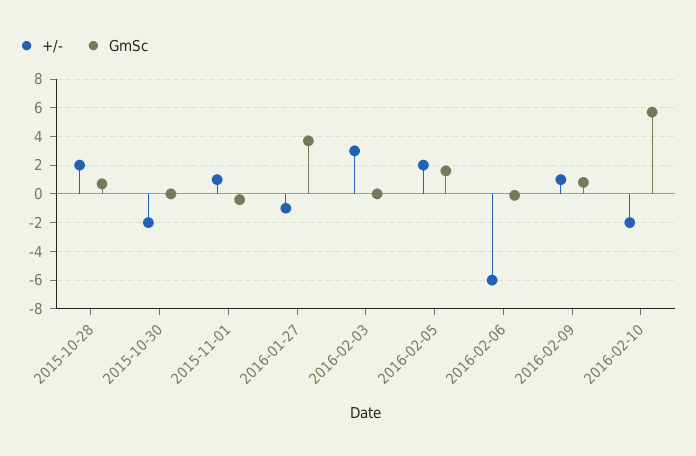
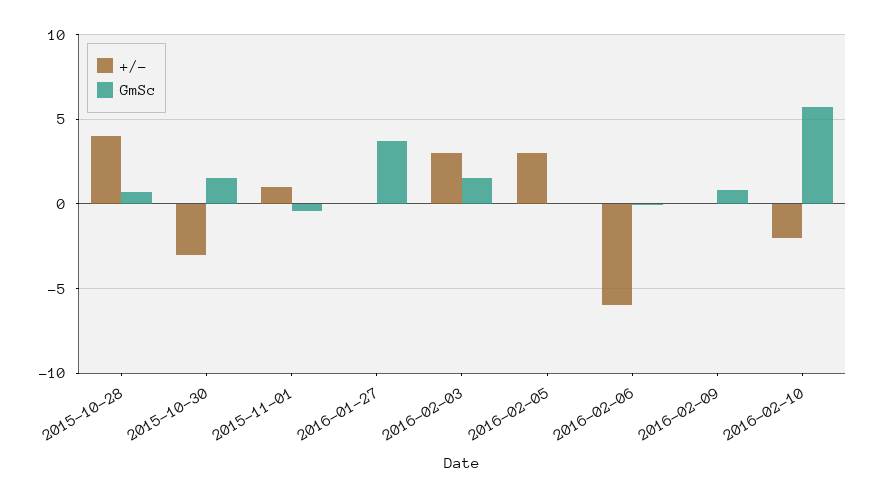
  {
    "+/-": {
-     "2015-10-28": 2,
+     "2015-10-28": 4,
-     "2015-10-30": -2,
+     "2015-10-30": -3,
      "2015-11-01": 1,
-     "2016-01-27": -1,
+     "2016-01-27": 0,
      "2016-02-03": 3,
-     "2016-02-05": 2,
+     "2016-02-05": 3,
      "2016-02-06": -6,
-     "2016-02-09": 1,
+     "2016-02-09": 0,
      "2016-02-10": -2
    },
    "GmSc": {
      "2015-10-28": 0.5,
-     "2015-10-30": 0,
+     "2015-10-30": 1.5,
      "2015-11-01": -0.5,
      "2016-01-27": 3.5,
-     "2016-02-03": 0,
+     "2016-02-03": 1.5,
-     "2016-02-05": 1.5,
+     "2016-02-05": 0,
      "2016-02-06": 0,
      "2016-02-09": 1,
      "2016-02-10": 5.5
    }
  }

